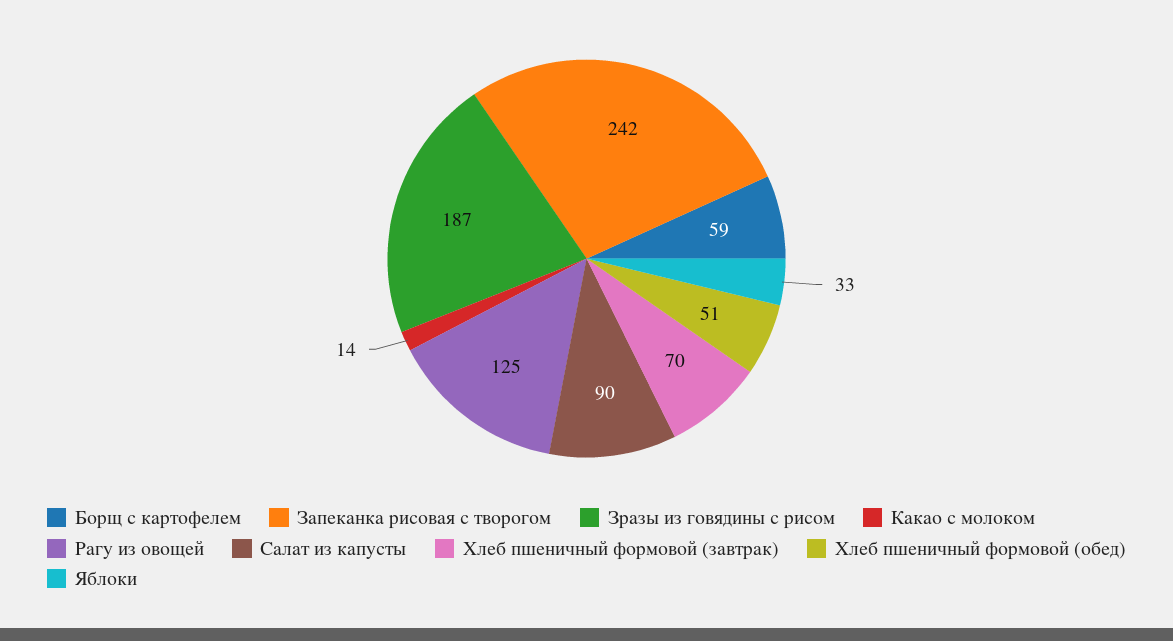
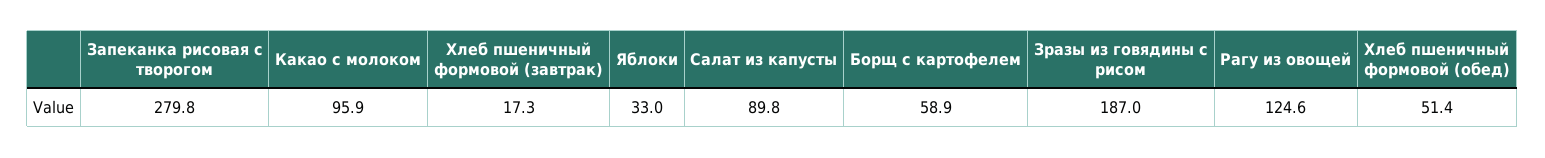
  {
    "Борщ с картофелем": 58.9,
-   "Запеканка рисовая с творогом": 242,
+   "Запеканка рисовая с творогом": 279.8,
    "Зразы из говядины с рисом": 187,
-   "Какао с молоком": 14,
+   "Какао с молоком": 95.9,
    "Рагу из овощей": 124.6,
    "Салат из капусты": 89.8,
-   "Хлеб пшеничный формовой (завтрак)": 70,
+   "Хлеб пшеничный формовой (завтрак)": 17.3,
    "Хлеб пшеничный формовой (обед)": 51.4,
    "Яблоки": 33
  }

